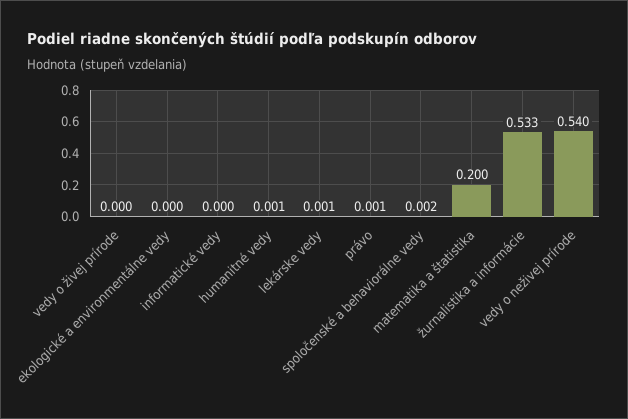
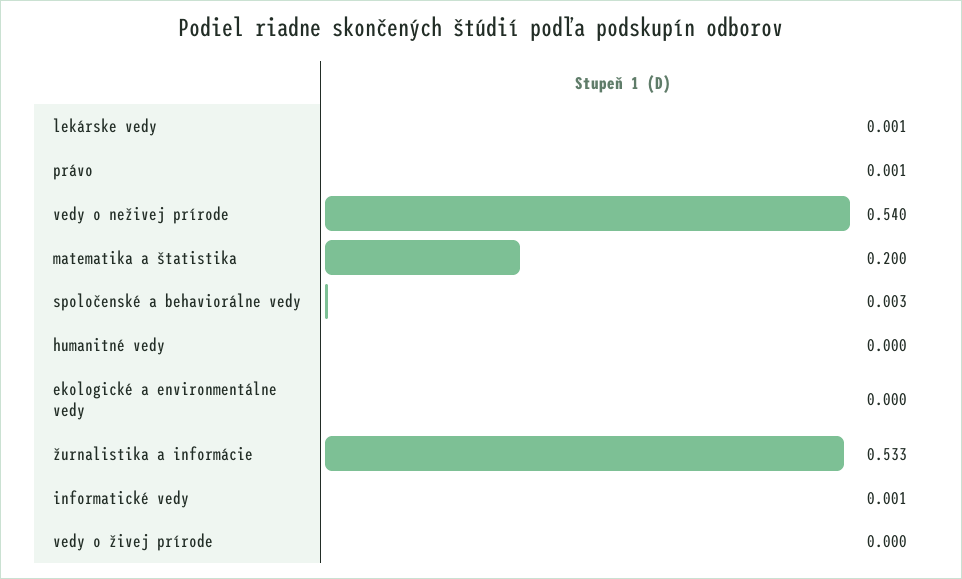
  {
    "vedy o živej prírode": 0,
    "ekologické a environmentálne vedy": 0,
-   "informatické vedy": 0,
+   "informatické vedy": 0.001,
-   "humanitné vedy": 0.001,
+   "humanitné vedy": 0,
    "lekárske vedy": 0.001,
    "právo": 0.001,
-   "spoločenské a behaviorálne vedy": 0.002,
+   "spoločenské a behaviorálne vedy": 0.003,
    "matematika a štatistika": 0.2,
    "žurnalistika a informácie": 0.533,
    "vedy o neživej prírode": 0.54
  }

